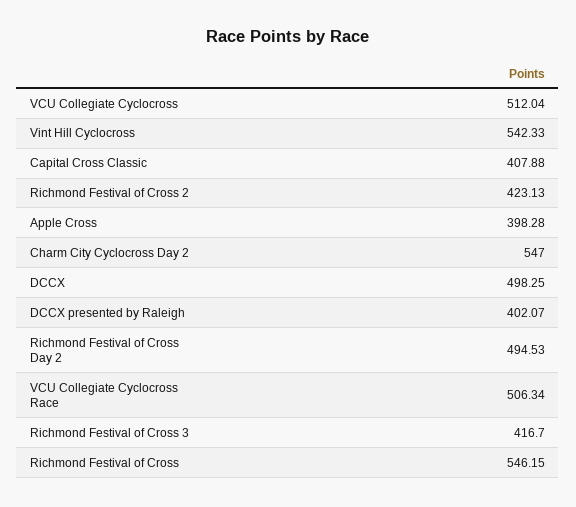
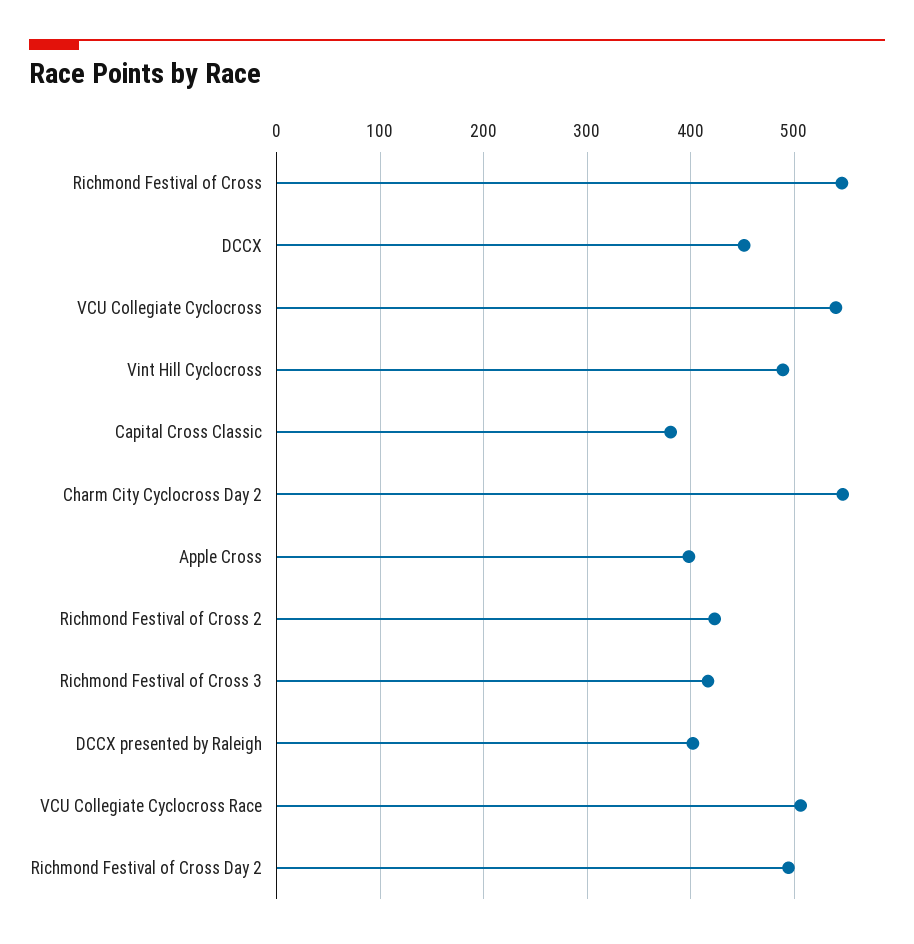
  {
-   "VCU Collegiate Cyclocross": 512.04,
+   "VCU Collegiate Cyclocross": 540,
-   "Vint Hill Cyclocross": 542.33,
+   "Vint Hill Cyclocross": 490,
-   "Capital Cross Classic": 407.88,
+   "Capital Cross Classic": 380,
    "Richmond Festival of Cross 2": 423.13,
    "Apple Cross": 398.28,
    "Charm City Cyclocross Day 2": 547,
-   "DCCX": 498.25,
+   "DCCX": 450,
    "DCCX presented by Raleigh": 402.07,
    "Richmond Festival of Cross Day 2": 494.53,
    "VCU Collegiate Cyclocross Race": 506.34,
    "Richmond Festival of Cross 3": 416.7,
    "Richmond Festival of Cross": 546.15
  }

